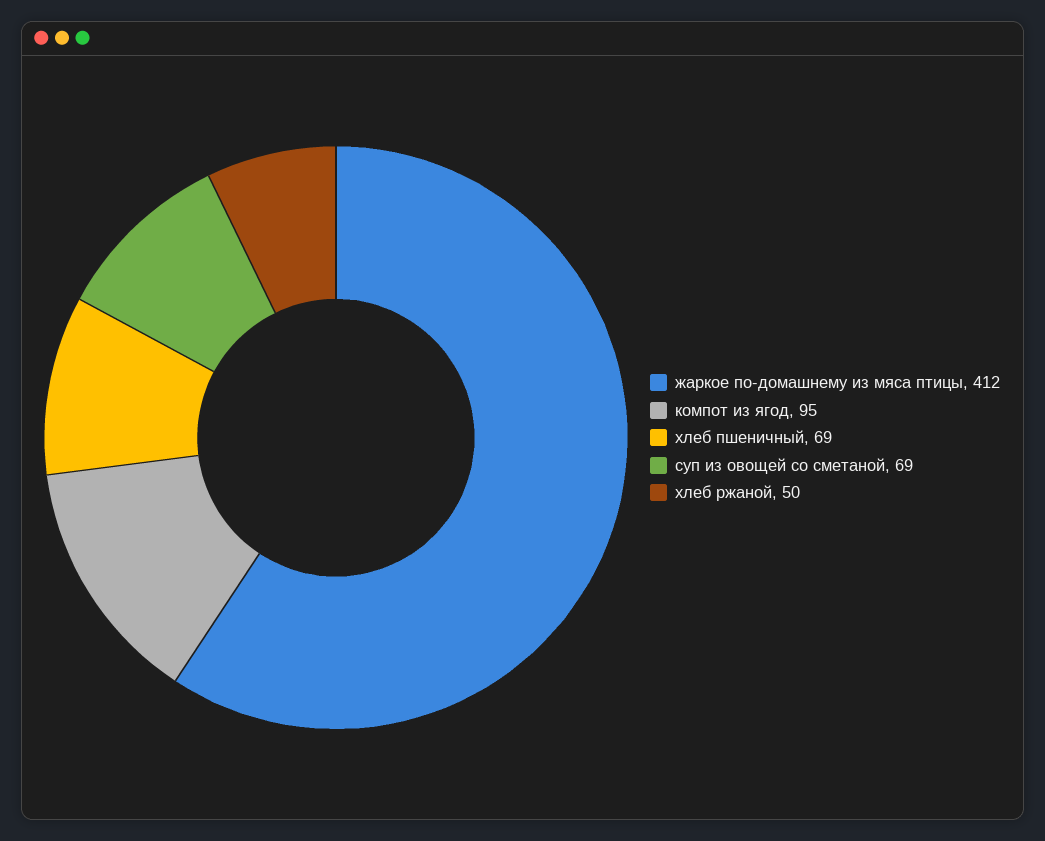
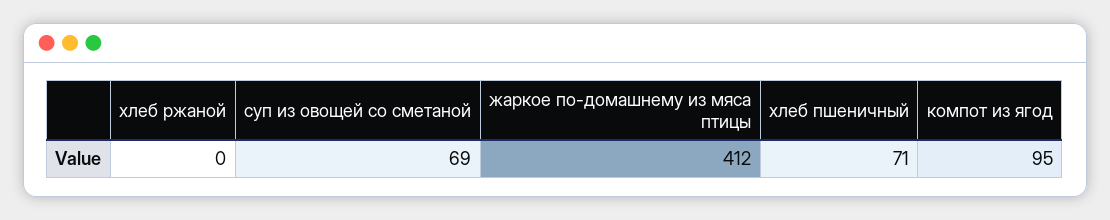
  {
    "жаркое по-домашнему из мяса птицы": 412,
    "компот из ягод": 95,
-   "хлеб пшеничный": 69,
+   "хлеб пшеничный": 71,
    "суп из овощей со сметаной": 69,
-   "хлеб ржаной": 50
+   "хлеб ржаной": 0
  }

